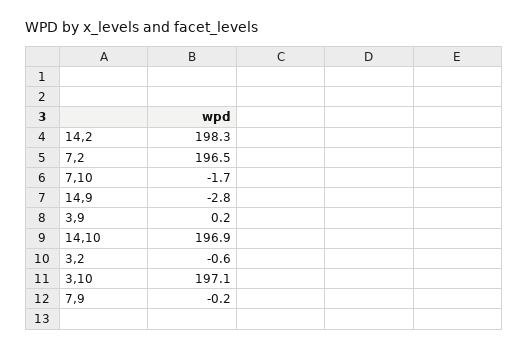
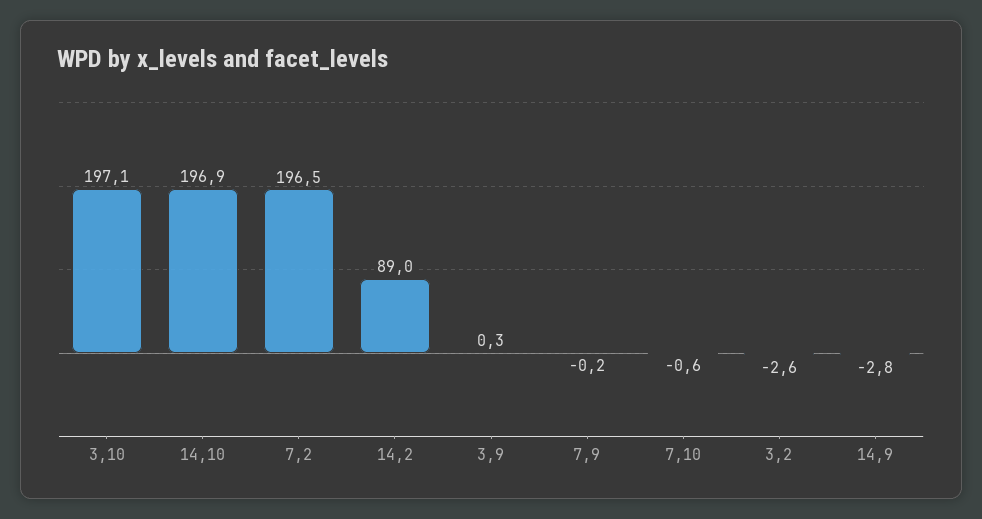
  {
-   "14,2": 198.3,
+   "14,2": 89,
    "7,2": 196.5,
-   "7,10": -1.7,
+   "7,10": -0.6,
    "14,9": -2.8,
-   "3,9": 0.2,
+   "3,9": 0.3,
    "14,10": 196.9,
-   "3,2": -0.6,
+   "3,2": -2.6,
    "3,10": 197.1,
    "7,9": -0.2
  }

